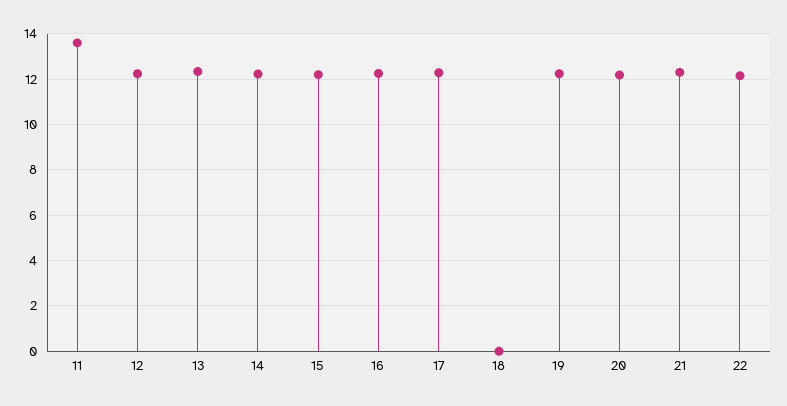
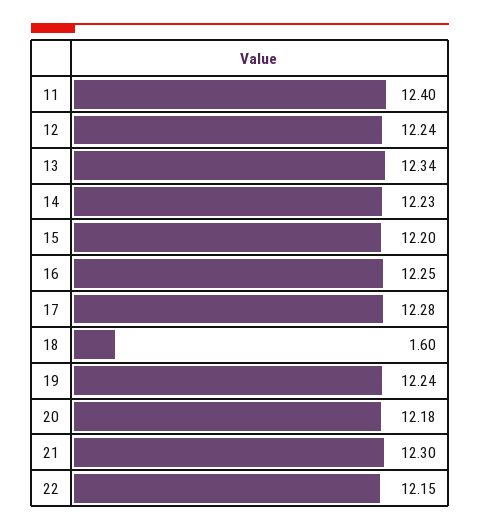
  {
-   "11": 13.5,
+   "11": 12.4,
    "12": 12.24,
    "13": 12.34,
    "14": 12.23,
    "15": 12.2,
    "16": 12.25,
    "17": 12.28,
-   "18": 0,
+   "18": 1.6,
    "19": 12.24,
    "20": 12.18,
    "21": 12.3,
    "22": 12.15
  }

